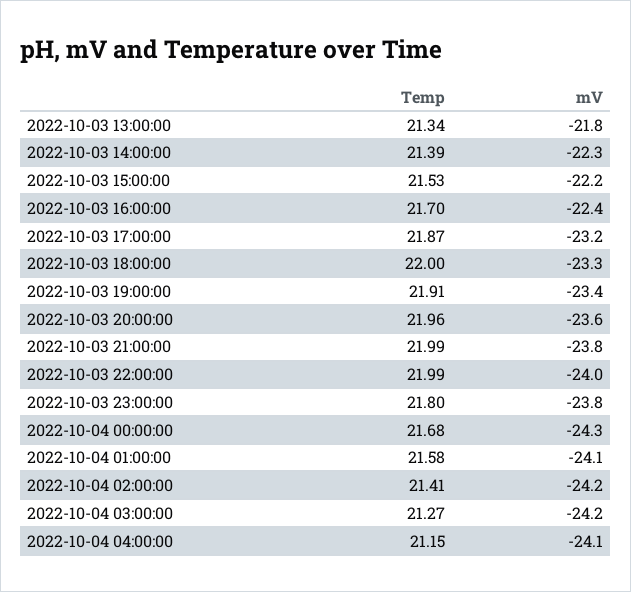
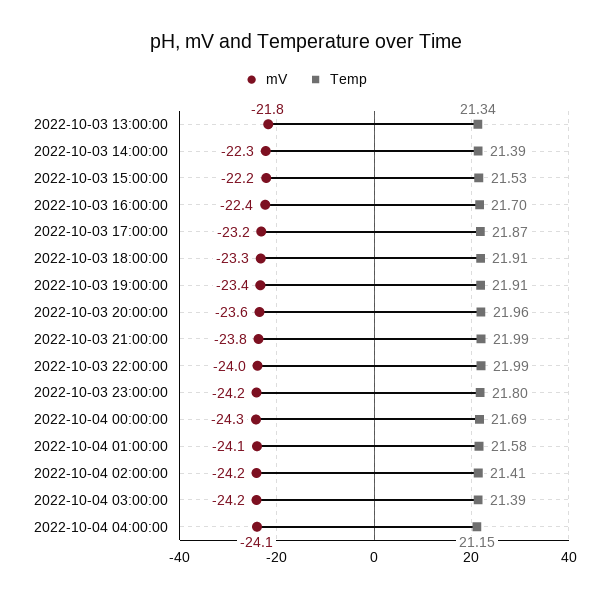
  {
    "Temp": {
      "2022-10-03 13:00:00": 21.34,
      "2022-10-03 14:00:00": 21.39,
      "2022-10-03 15:00:00": 21.53,
      "2022-10-03 16:00:00": 21.7,
      "2022-10-03 17:00:00": 21.87,
-     "2022-10-03 18:00:00": 22,
+     "2022-10-03 18:00:00": 21.91,
      "2022-10-03 19:00:00": 21.91,
      "2022-10-03 20:00:00": 21.96,
      "2022-10-03 21:00:00": 21.99,
      "2022-10-03 22:00:00": 21.99,
      "2022-10-03 23:00:00": 21.8,
-     "2022-10-04 00:00:00": 21.68,
+     "2022-10-04 00:00:00": 21.69,
      "2022-10-04 01:00:00": 21.58,
      "2022-10-04 02:00:00": 21.41,
-     "2022-10-04 03:00:00": 21.27,
+     "2022-10-04 03:00:00": 21.39,
      "2022-10-04 04:00:00": 21.15
    },
    "mV": {
      "2022-10-03 13:00:00": -21.8,
      "2022-10-03 14:00:00": -22.3,
      "2022-10-03 15:00:00": -22.2,
      "2022-10-03 16:00:00": -22.4,
      "2022-10-03 17:00:00": -23.2,
      "2022-10-03 18:00:00": -23.3,
      "2022-10-03 19:00:00": -23.4,
      "2022-10-03 20:00:00": -23.6,
      "2022-10-03 21:00:00": -23.8,
      "2022-10-03 22:00:00": -24,
-     "2022-10-03 23:00:00": -23.8,
+     "2022-10-03 23:00:00": -24.2,
      "2022-10-04 00:00:00": -24.3,
      "2022-10-04 01:00:00": -24.1,
      "2022-10-04 02:00:00": -24.2,
      "2022-10-04 03:00:00": -24.2,
      "2022-10-04 04:00:00": -24.1
    }
  }

